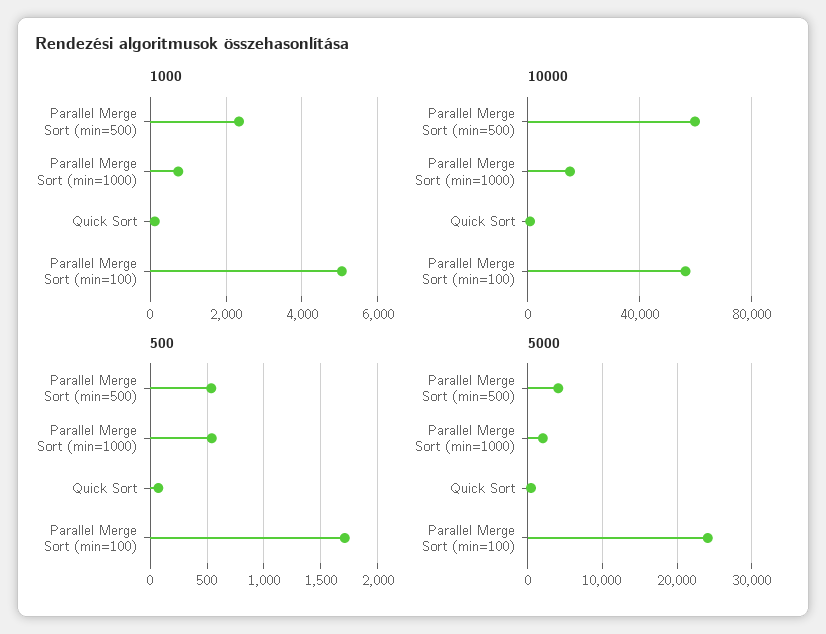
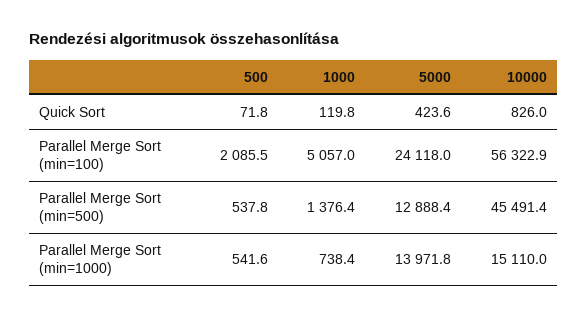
  {
    "1000": {
-     "Parallel Merge Sort (min=500)": 2400,
+     "Parallel Merge Sort (min=500)": 1376.4,
      "Parallel Merge Sort (min=1000)": 738.4,
      "Quick Sort": 119.8,
      "Parallel Merge Sort (min=100)": 5057
    },
    "10000": {
-     "Parallel Merge Sort (min=500)": 60000,
+     "Parallel Merge Sort (min=500)": 45491.4,
      "Parallel Merge Sort (min=1000)": 15110,
      "Quick Sort": 826,
      "Parallel Merge Sort (min=100)": 56322.9
    },
    "500": {
      "Parallel Merge Sort (min=500)": 537.8,
      "Parallel Merge Sort (min=1000)": 541.6,
      "Quick Sort": 71.8,
-     "Parallel Merge Sort (min=100)": 1700
+     "Parallel Merge Sort (min=100)": 2085.5
    },
    "5000": {
-     "Parallel Merge Sort (min=500)": 4000,
+     "Parallel Merge Sort (min=500)": 12888.4,
-     "Parallel Merge Sort (min=1000)": 2000,
+     "Parallel Merge Sort (min=1000)": 13971.8,
      "Quick Sort": 423.6,
      "Parallel Merge Sort (min=100)": 24118
    }
  }

